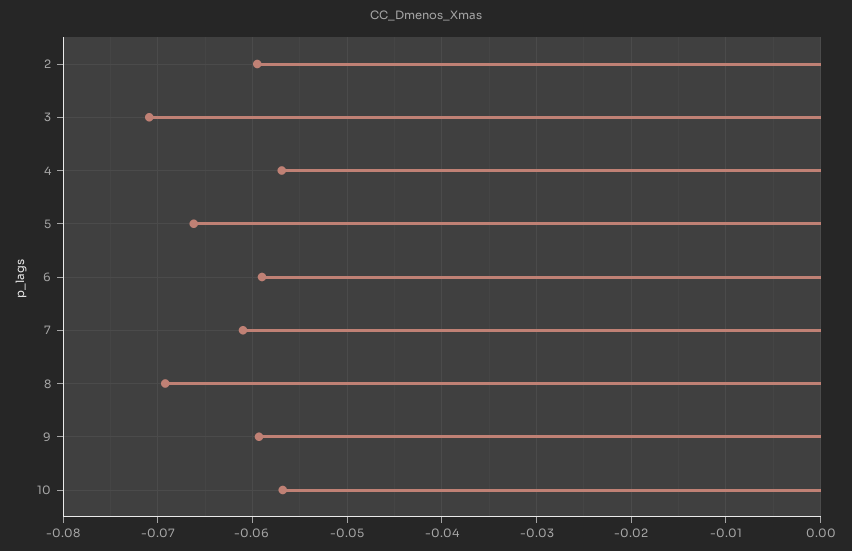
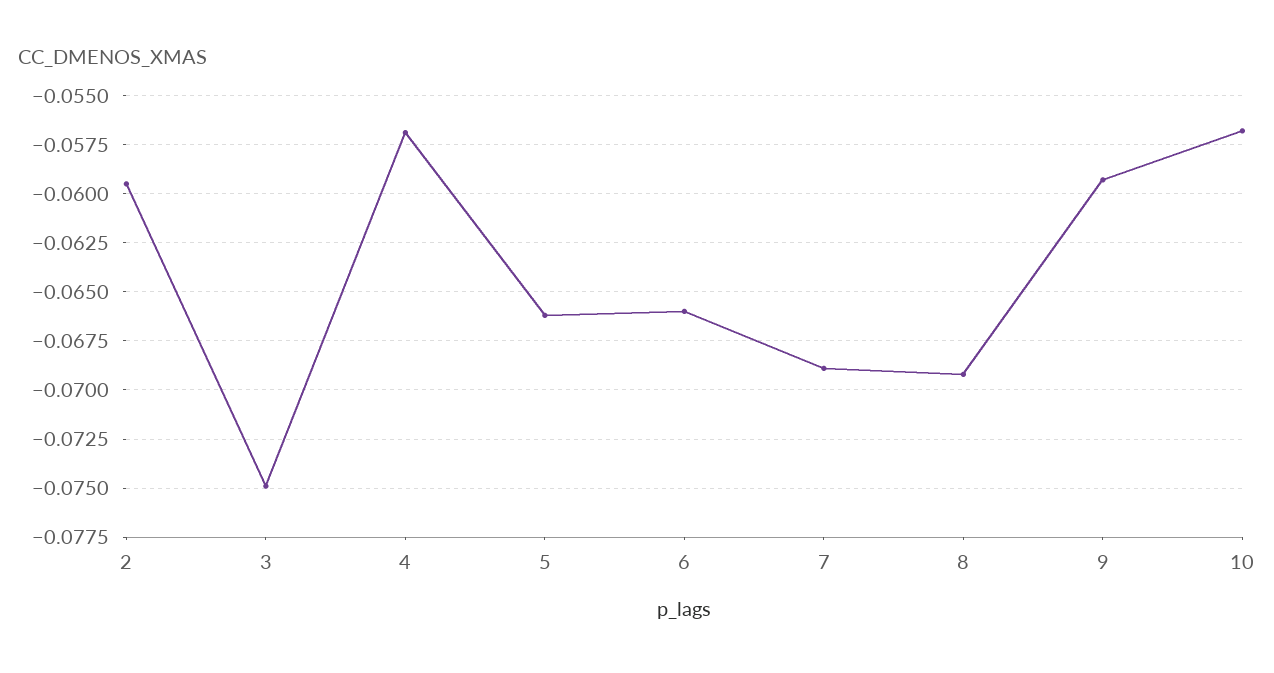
  {
    "2": -0.0595,
-   "3": -0.071,
+   "3": -0.075,
    "4": -0.057,
    "5": -0.066,
-   "6": -0.059,
+   "6": -0.066,
-   "7": -0.061,
+   "7": -0.069,
    "8": -0.069,
    "9": -0.0595,
    "10": -0.057
  }

